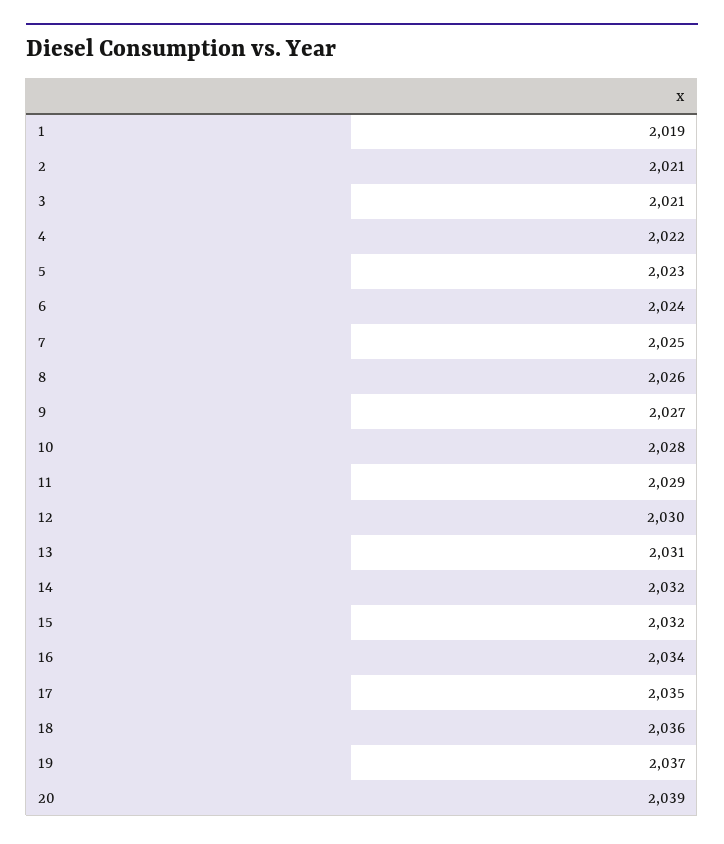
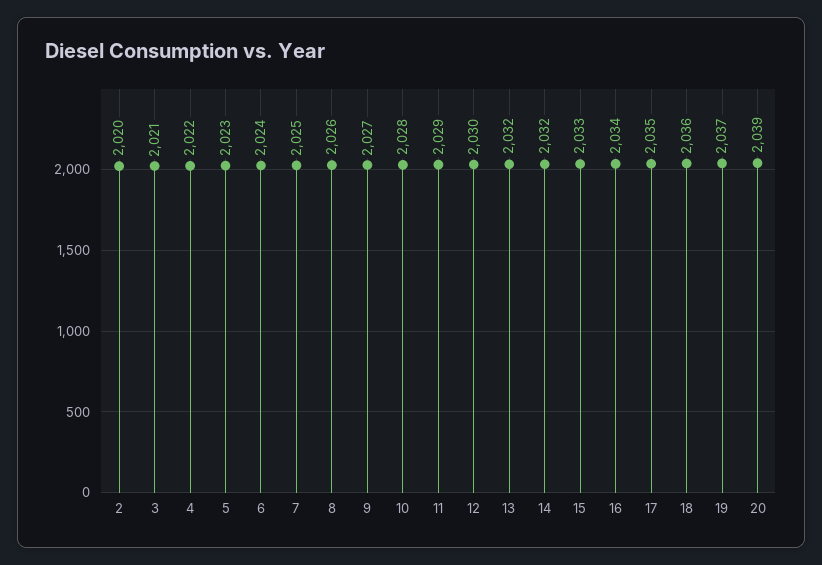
  {
-   "1": 2019,
-   "2": 2021,
+   "2": 2020,
    "3": 2021,
    "4": 2022,
    "5": 2023,
    "6": 2024,
    "7": 2025,
    "8": 2026,
    "9": 2027,
    "10": 2028,
    "11": 2029,
    "12": 2030,
-   "13": 2031,
+   "13": 2032,
    "14": 2032,
-   "15": 2032,
+   "15": 2033,
    "16": 2034,
    "17": 2035,
    "18": 2036,
    "19": 2037,
    "20": 2039
  }

